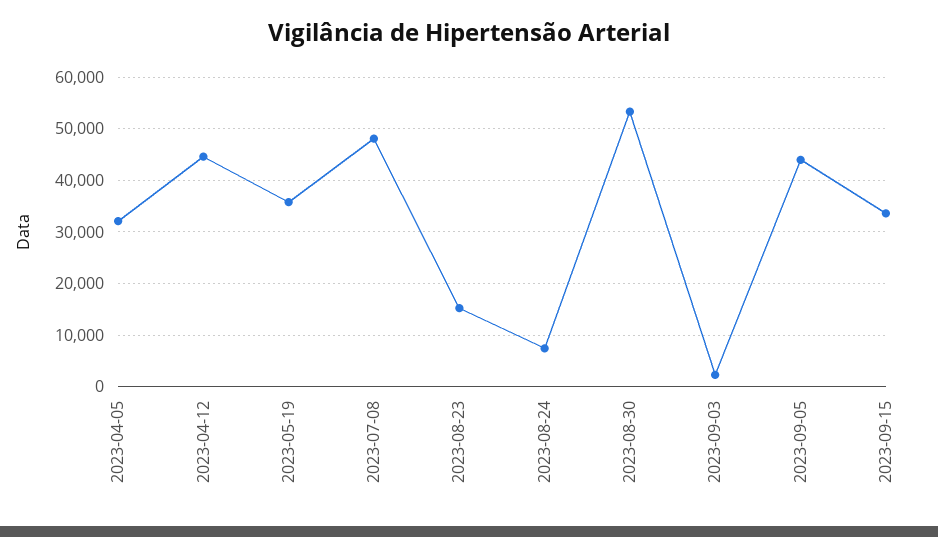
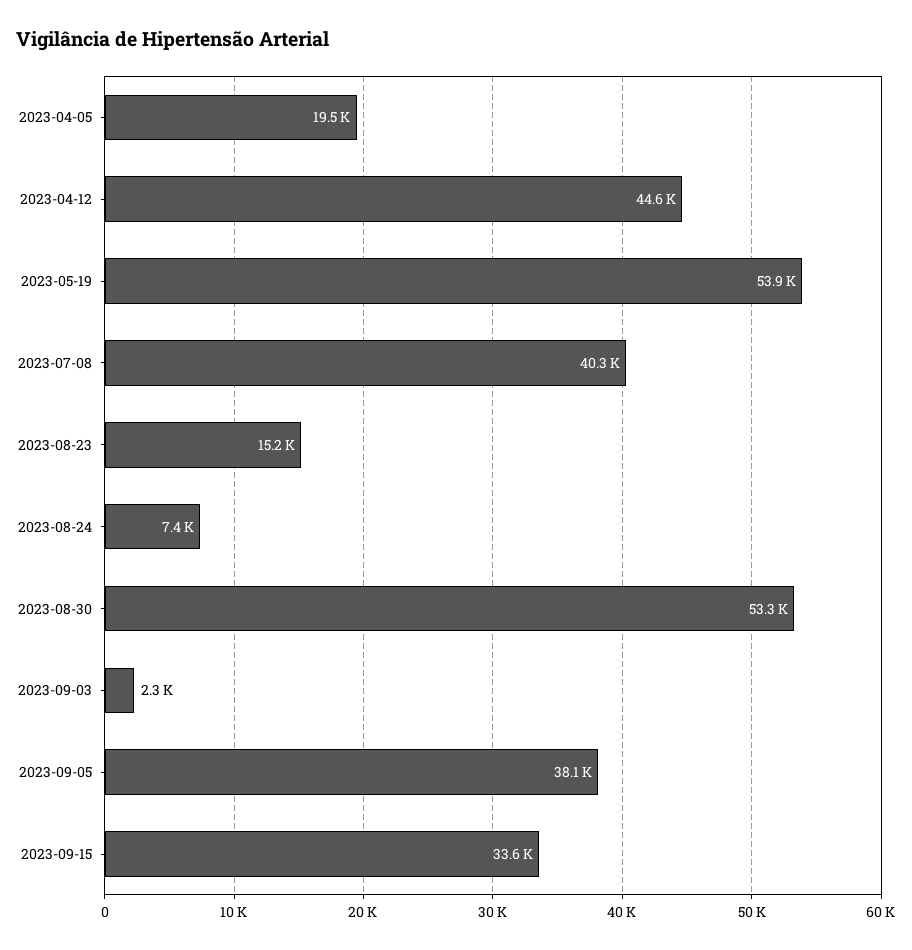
  {
-   "2023-04-05": 32000,
+   "2023-04-05": 19500,
    "2023-04-12": 44600,
-   "2023-05-19": 36000,
+   "2023-05-19": 53900,
-   "2023-07-08": 48000,
+   "2023-07-08": 40300,
    "2023-08-23": 15200,
    "2023-08-24": 7400,
    "2023-08-30": 53300,
    "2023-09-03": 2300,
-   "2023-09-05": 44000,
+   "2023-09-05": 38100,
    "2023-09-15": 33600
  }

